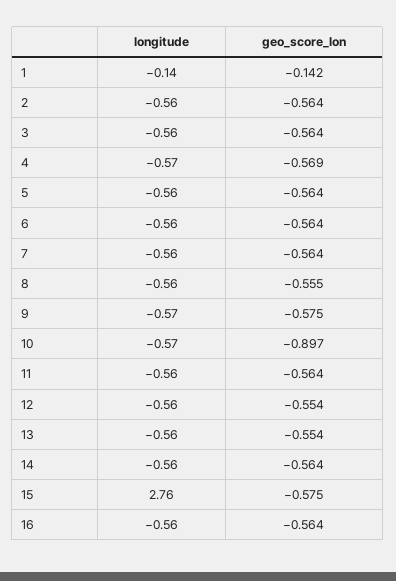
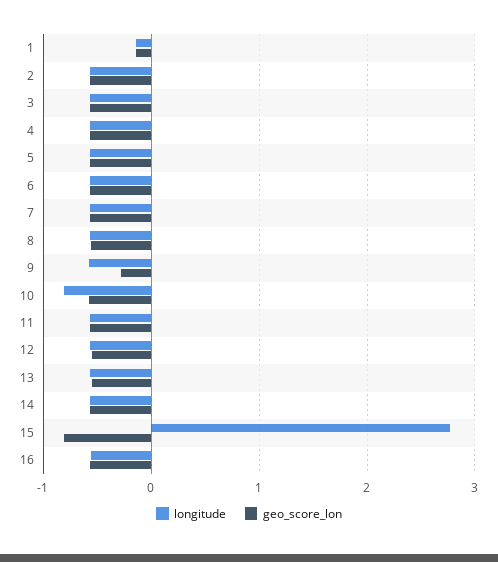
  {
    "longitude": {
      "1": -0.14,
      "2": -0.56,
      "3": -0.56,
      "4": -0.57,
      "5": -0.56,
      "6": -0.56,
      "7": -0.56,
      "8": -0.56,
      "9": -0.57,
-     "10": -0.57,
+     "10": -0.8,
      "11": -0.56,
      "12": -0.56,
      "13": -0.56,
      "14": -0.56,
      "15": 2.76,
      "16": -0.56
    },
    "geo_score_lon": {
      "1": -0.142,
      "2": -0.564,
      "3": -0.564,
      "4": -0.569,
      "5": -0.564,
      "6": -0.564,
      "7": -0.564,
      "8": -0.555,
-     "9": -0.575,
+     "9": -0.3,
-     "10": -0.897,
+     "10": -0.6,
      "11": -0.564,
      "12": -0.554,
      "13": -0.554,
      "14": -0.564,
-     "15": -0.575,
+     "15": -0.8,
      "16": -0.564
    }
  }

